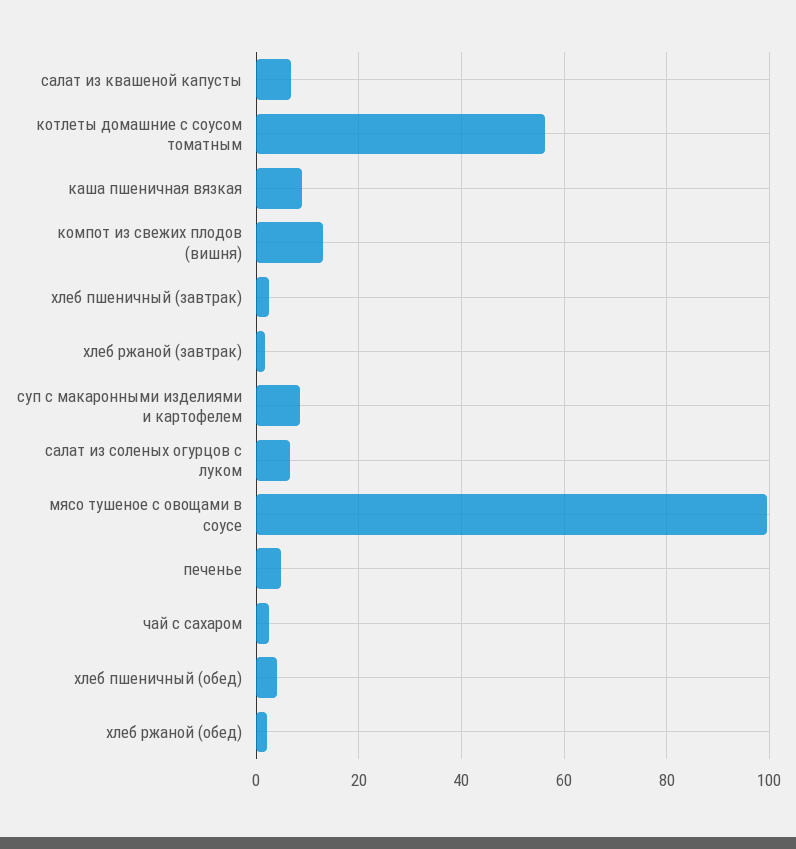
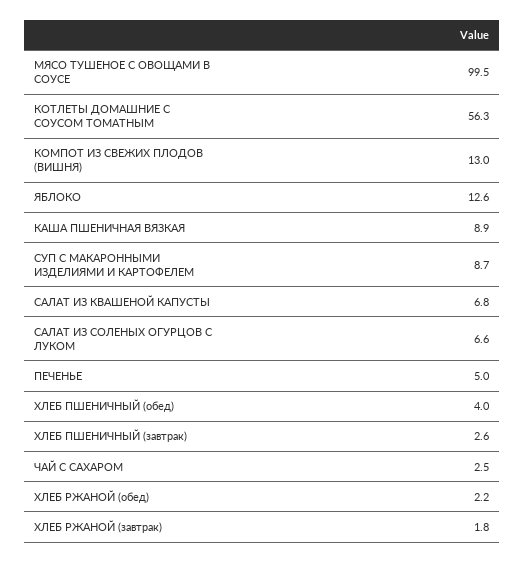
  {
    "салат из квашеной капусты": 6.8,
    "котлеты домашние с соусом томатным": 56.3,
    "каша пшеничная вязкая": 8.9,
    "компот из свежих плодов (вишня)": 13,
    "хлеб пшеничный (завтрак)": 2.6,
    "хлеб ржаной (завтрак)": 1.8,
    "суп с макаронными изделиями и картофелем": 8.7,
    "салат из соленых огурцов с луком": 6.6,
    "мясо тушеное с овощами в соусе": 99.5,
    "печенье": 5,
    "чай с сахаром": 2.5,
    "хлеб пшеничный (обед)": 4,
-   "хлеб ржаной (обед)": 2.2
+   "хлеб ржаной (обед)": 2.2,
+   "ЯБЛОКО": 12.6
  }

